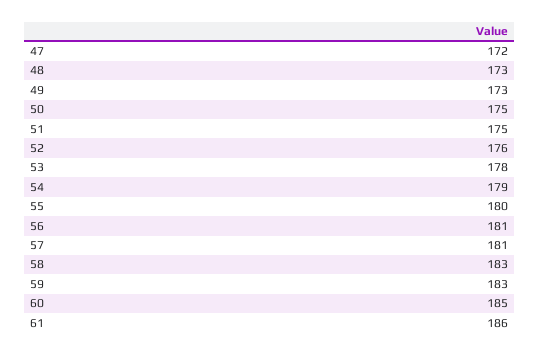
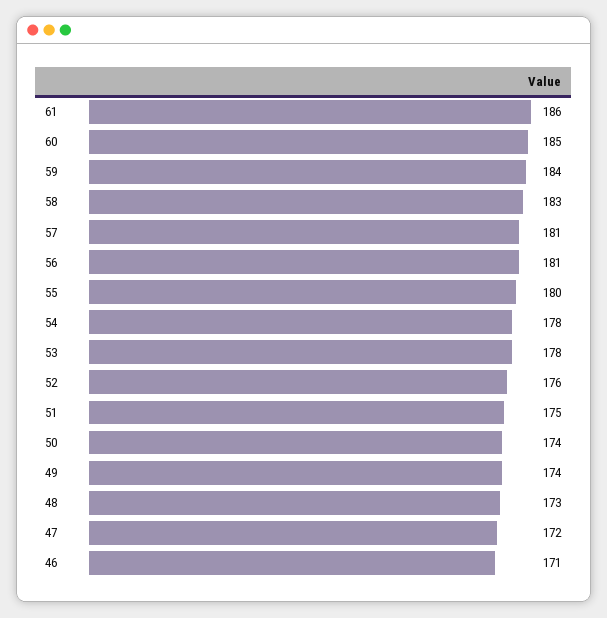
  {
    "47": 172,
    "48": 173,
-   "49": 173,
+   "49": 174,
-   "50": 175,
+   "50": 174,
    "51": 175,
    "52": 176,
    "53": 178,
-   "54": 179,
+   "54": 178,
    "55": 180,
    "56": 181,
    "57": 181,
    "58": 183,
-   "59": 183,
+   "59": 184,
    "60": 185,
-   "61": 186
+   "61": 186,
+   "46": 171
  }

